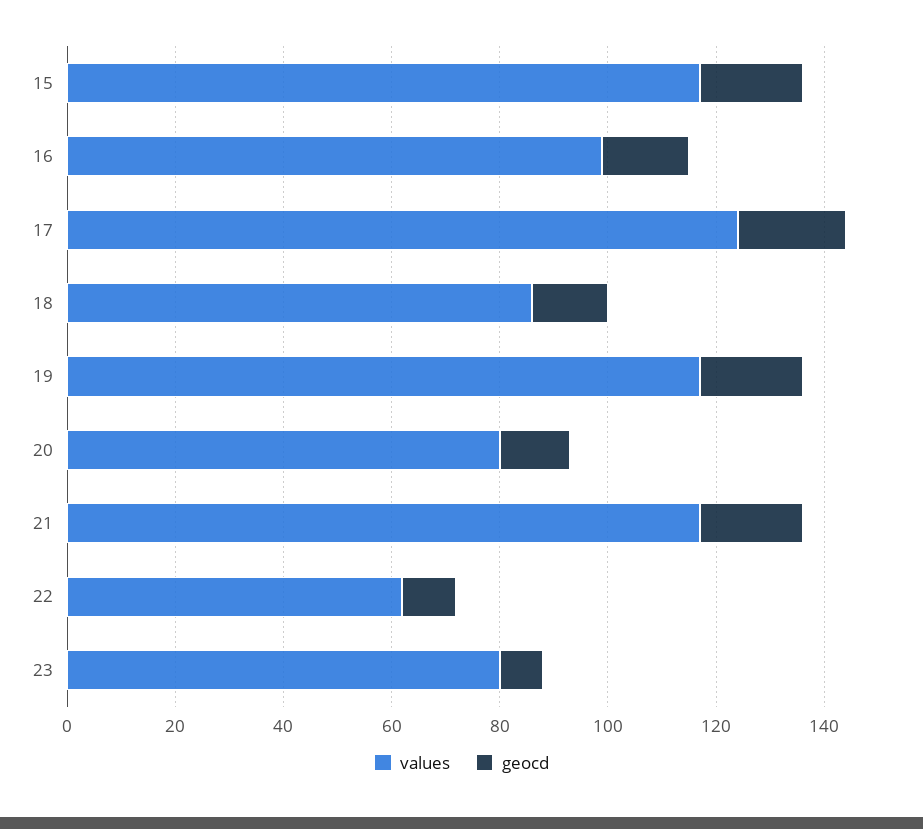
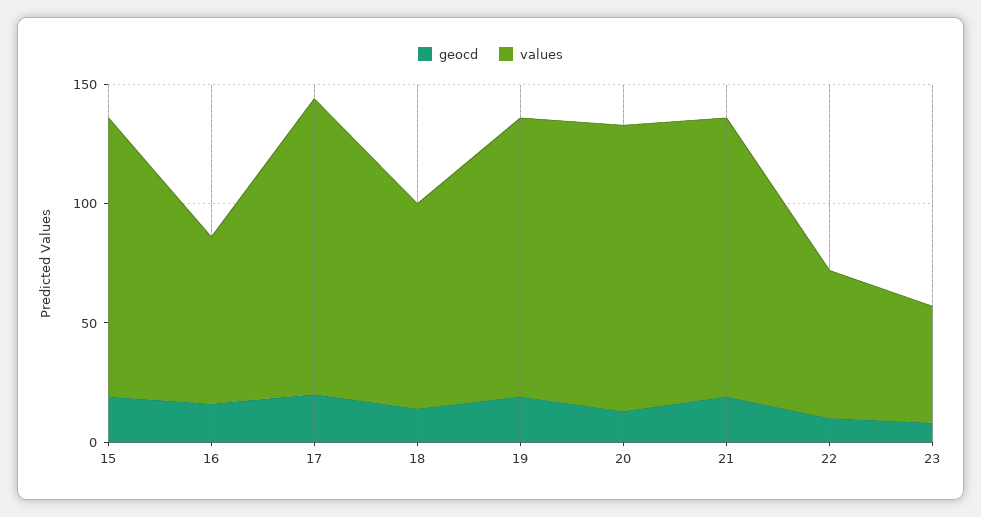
  {
    "values": {
      "15": 115,
-     "16": 100,
+     "16": 70,
      "17": 125,
      "18": 85,
      "19": 115,
-     "20": 80,
+     "20": 120,
      "21": 115,
      "22": 60,
-     "23": 80
+     "23": 50
    },
    "geocd": {
      "15": 20,
      "16": 15,
      "17": 20,
      "18": 15,
      "19": 20,
      "20": 15,
      "21": 20,
      "22": 10,
      "23": 10
    }
  }

